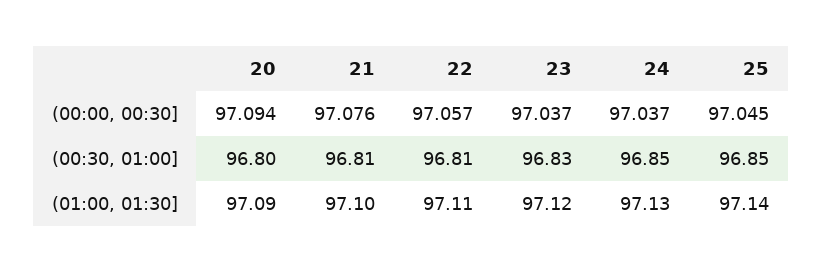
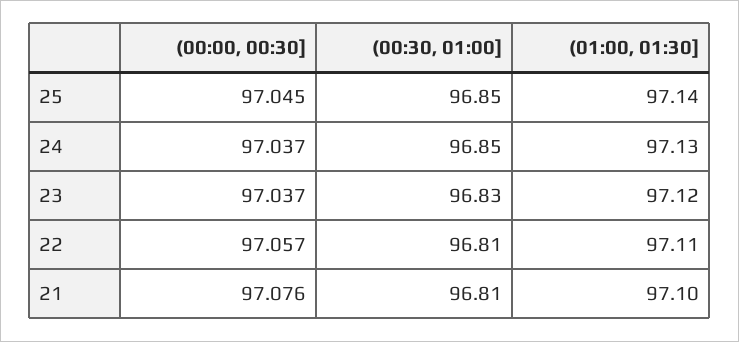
  {
-   "20": {
-     "(00:00, 00:30]": 97.094,
-     "(00:30, 01:00]": 96.8,
-     "(01:00, 01:30]": 97.09
-   },
    "21": {
      "(00:00, 00:30]": 97.076,
      "(00:30, 01:00]": 96.81,
      "(01:00, 01:30]": 97.1
    },
    "22": {
      "(00:00, 00:30]": 97.057,
      "(00:30, 01:00]": 96.81,
      "(01:00, 01:30]": 97.11
    },
    "23": {
      "(00:00, 00:30]": 97.037,
      "(00:30, 01:00]": 96.83,
      "(01:00, 01:30]": 97.12
    },
    "24": {
      "(00:00, 00:30]": 97.037,
      "(00:30, 01:00]": 96.85,
      "(01:00, 01:30]": 97.13
    },
    "25": {
      "(00:00, 00:30]": 97.045,
      "(00:30, 01:00]": 96.85,
      "(01:00, 01:30]": 97.14
    }
  }

